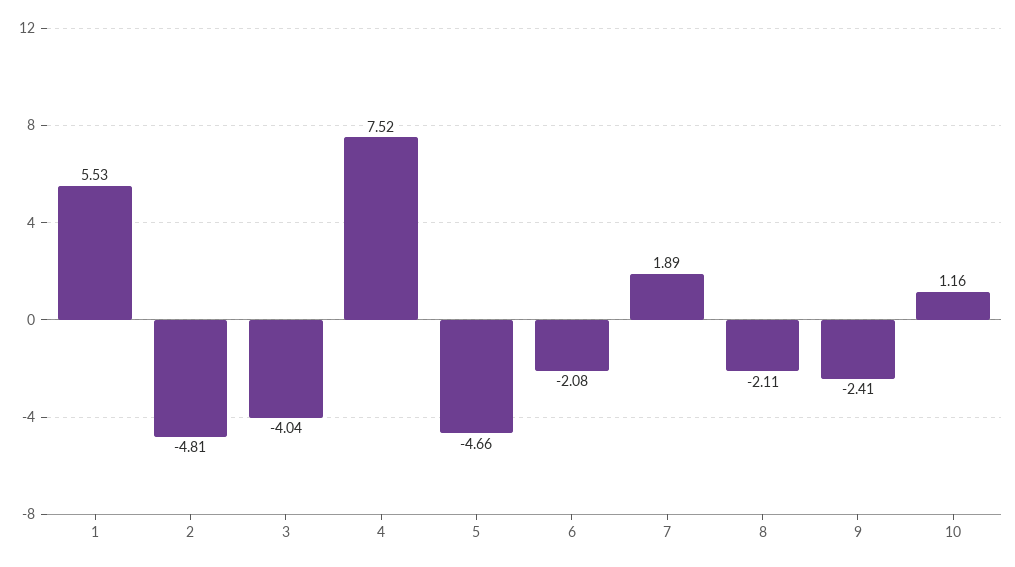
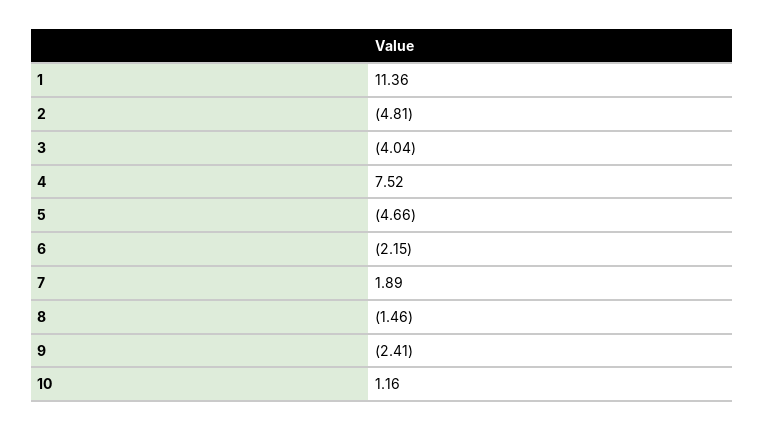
  {
-   "1": 5.53,
+   "1": 11.36,
    "2": -4.81,
    "3": -4.04,
    "4": 7.52,
    "5": -4.66,
-   "6": -2.08,
+   "6": -2.15,
    "7": 1.89,
-   "8": -2.11,
+   "8": -1.46,
    "9": -2.41,
    "10": 1.16
  }

